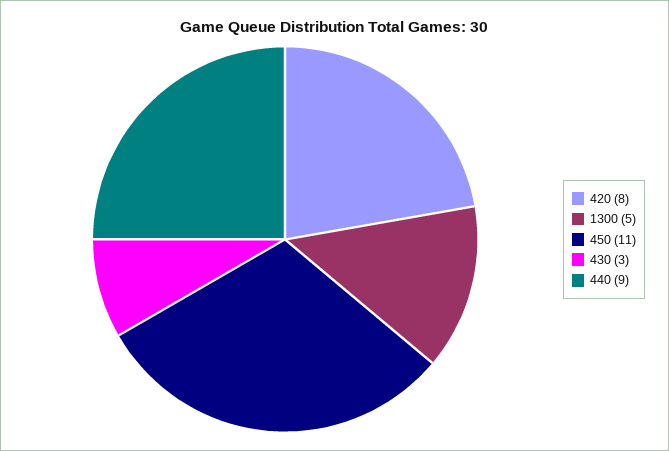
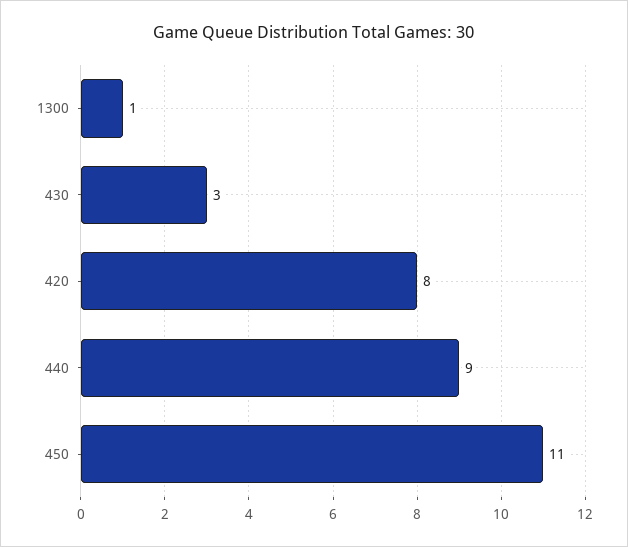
  {
    "420": 8,
-   "1300": 5,
+   "1300": 1,
    "450": 11,
    "430": 3,
    "440": 9
  }

